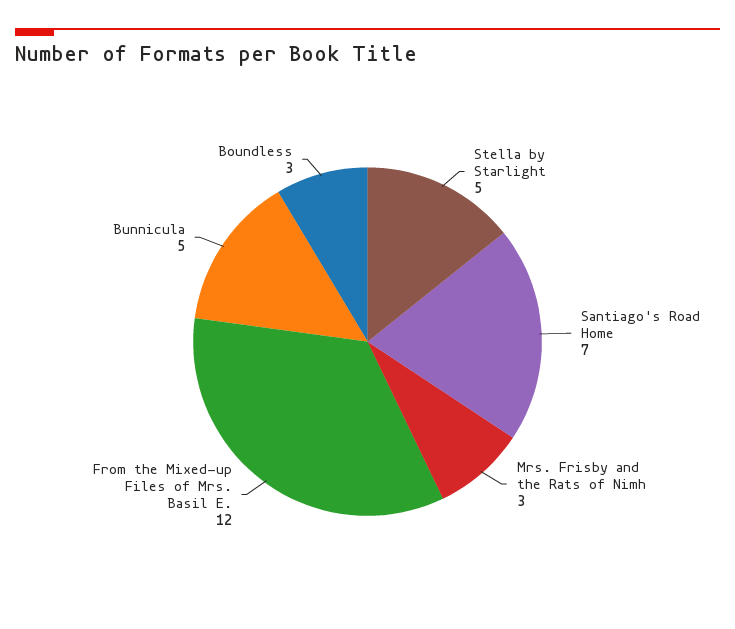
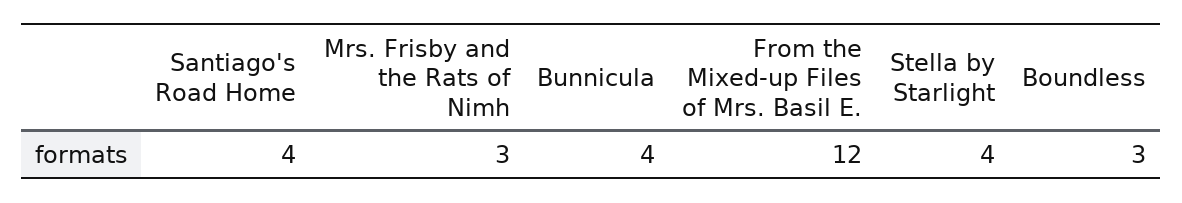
  {
-   "Stella by Starlight": 5,
+   "Stella by Starlight": 4,
-   "Santiago's Road Home": 7,
+   "Santiago's Road Home": 4,
    "Mrs. Frisby and the Rats of Nimh": 3,
    "From the Mixed-up Files of Mrs. Basil E.": 12,
-   "Bunnicula": 5,
+   "Bunnicula": 4,
    "Boundless": 3
  }

